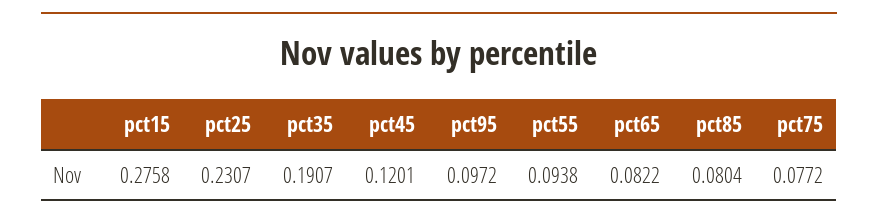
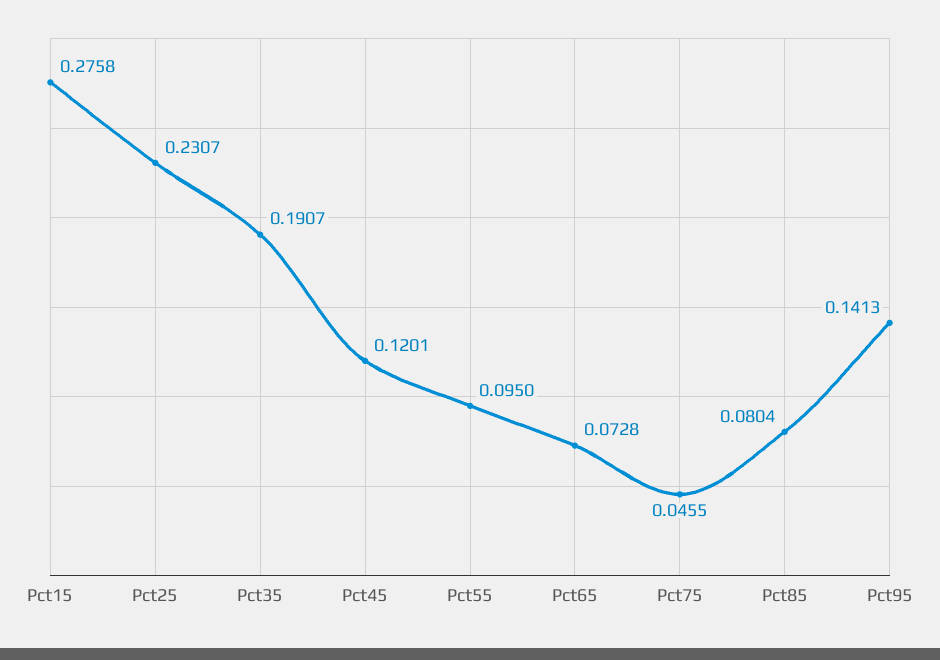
  {
    "pct15": 0.2758,
    "pct25": 0.2307,
    "pct35": 0.1907,
    "pct45": 0.1201,
-   "pct95": 0.0972,
+   "pct95": 0.1413,
-   "pct55": 0.0938,
+   "pct55": 0.095,
-   "pct65": 0.0822,
+   "pct65": 0.0728,
    "pct85": 0.0804,
-   "pct75": 0.0772
+   "pct75": 0.0455
  }

